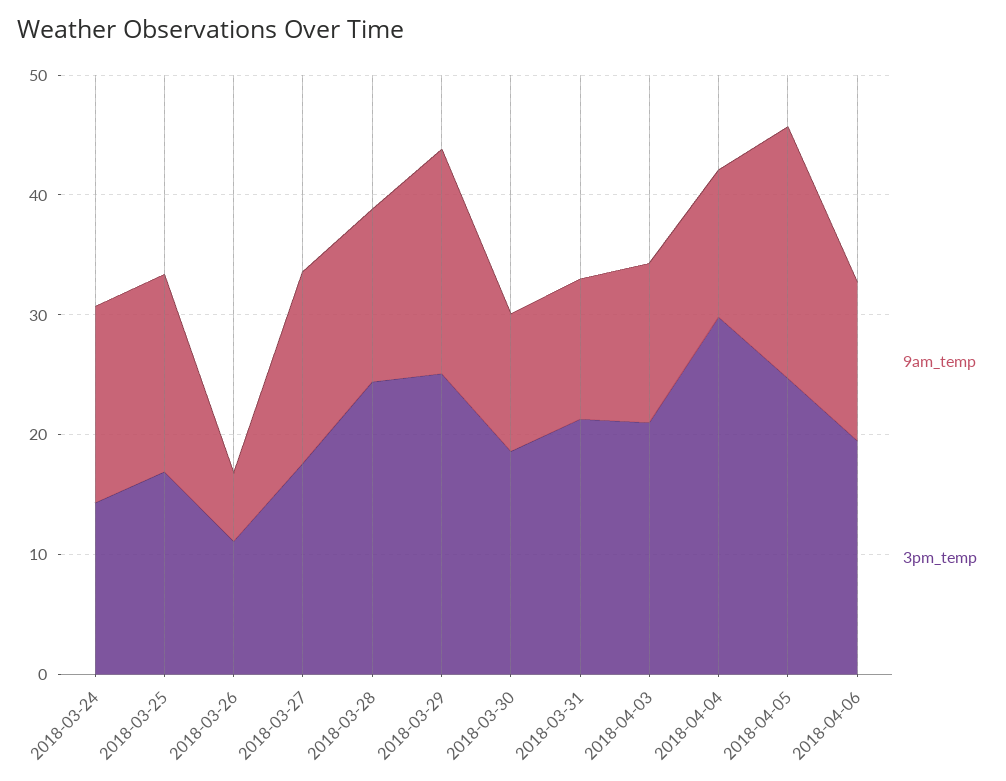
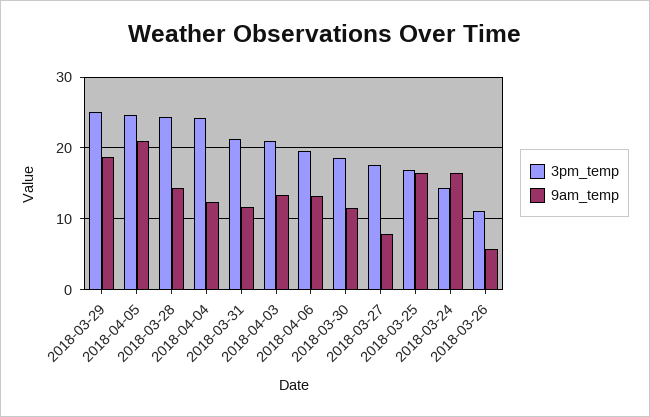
  {
    "9am_temp": {
      "2018-03-24": 16,
      "2018-03-25": 17,
      "2018-03-26": 6,
-     "2018-03-27": 16,
+     "2018-03-27": 8,
      "2018-03-28": 14,
      "2018-03-29": 19,
      "2018-03-30": 12,
      "2018-03-31": 12,
      "2018-04-03": 13,
      "2018-04-04": 12,
      "2018-04-05": 21,
      "2018-04-06": 13
    },
    "3pm_temp": {
      "2018-03-24": 14,
      "2018-03-25": 17,
      "2018-03-26": 11,
      "2018-03-27": 18,
      "2018-03-28": 24,
      "2018-03-29": 25,
      "2018-03-30": 19,
      "2018-03-31": 21,
      "2018-04-03": 21,
-     "2018-04-04": 30,
+     "2018-04-04": 24,
      "2018-04-05": 25,
      "2018-04-06": 20
    }
  }

